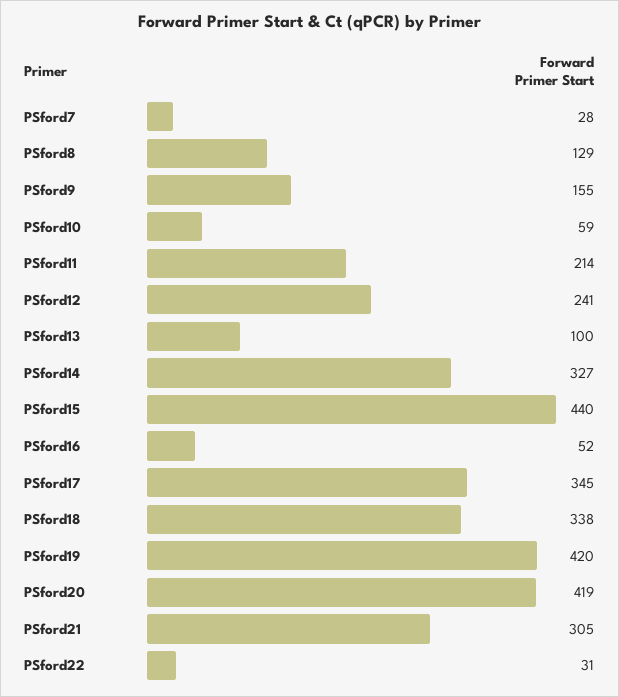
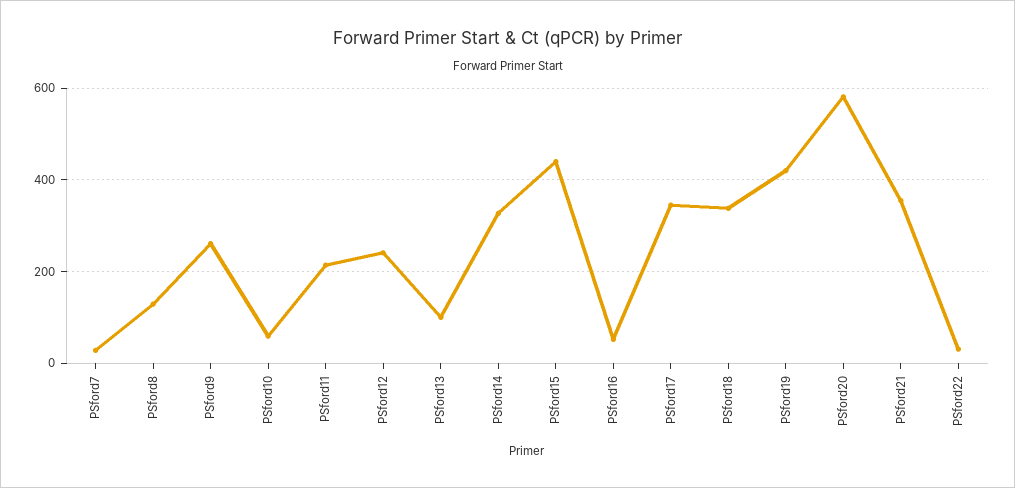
  {
    "PSford7": 28,
    "PSford8": 129,
-   "PSford9": 155,
+   "PSford9": 260,
    "PSford10": 59,
    "PSford11": 214,
    "PSford12": 241,
    "PSford13": 100,
    "PSford14": 327,
    "PSford15": 440,
    "PSford16": 52,
    "PSford17": 345,
    "PSford18": 338,
    "PSford19": 420,
-   "PSford20": 419,
+   "PSford20": 580,
-   "PSford21": 305,
+   "PSford21": 360,
    "PSford22": 31
  }

